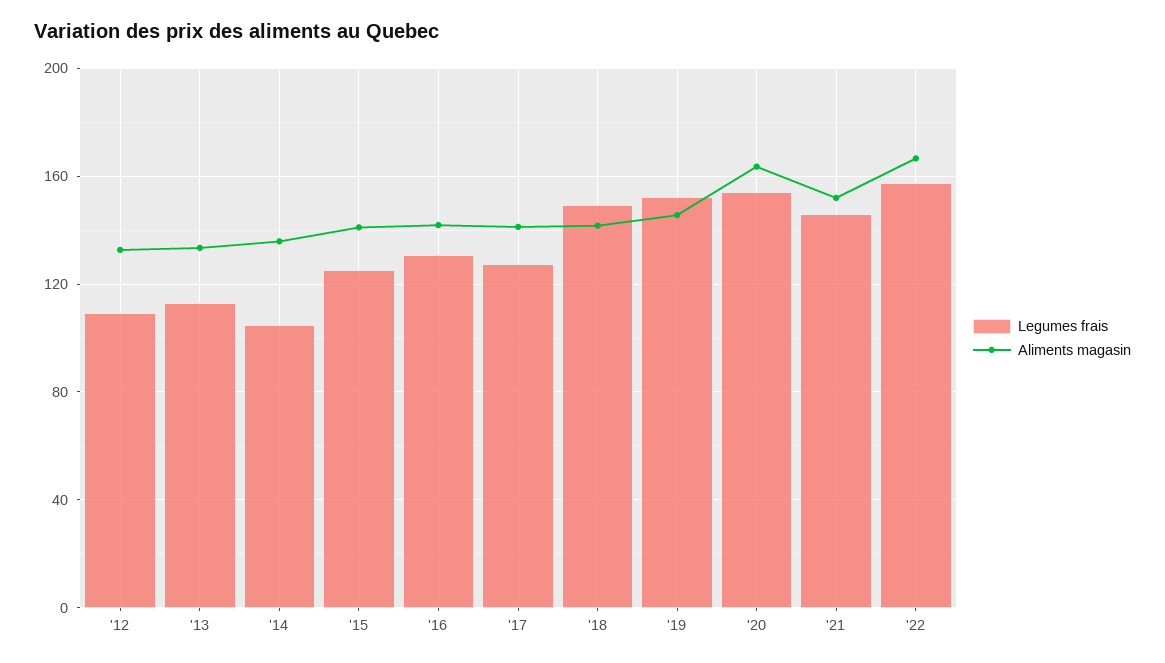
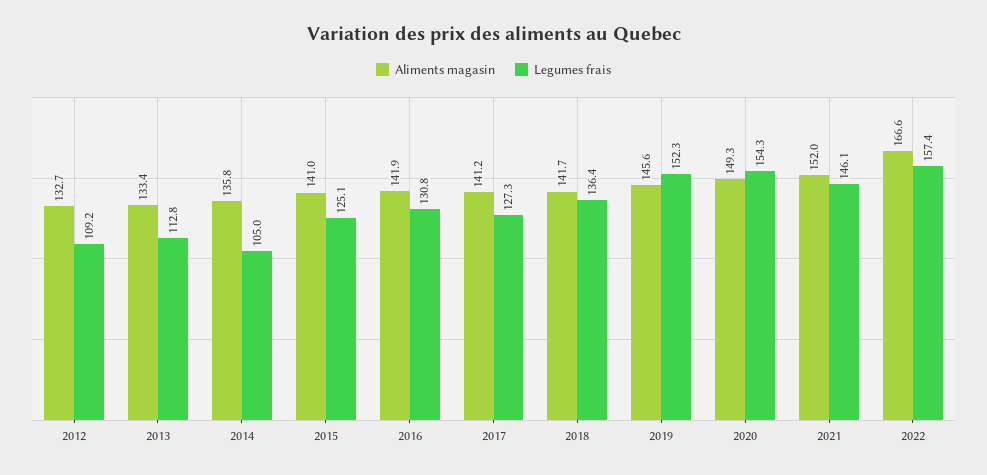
  {
    "Legumes frais": {
      "'12": 109.2,
      "'13": 112.8,
      "'14": 105,
      "'15": 125.1,
      "'16": 130.8,
      "'17": 127.3,
-     "'18": 150,
+     "'18": 136.4,
      "'19": 152.3,
      "'20": 154.3,
      "'21": 146.1,
      "'22": 157.4
    },
    "Aliments magasin": {
      "'12": 132.7,
      "'13": 133.4,
      "'14": 135.8,
      "'15": 141,
      "'16": 141.9,
      "'17": 141.2,
      "'18": 141.7,
      "'19": 145.6,
-     "'20": 165,
+     "'20": 149.3,
      "'21": 152,
      "'22": 166.6
    }
  }

